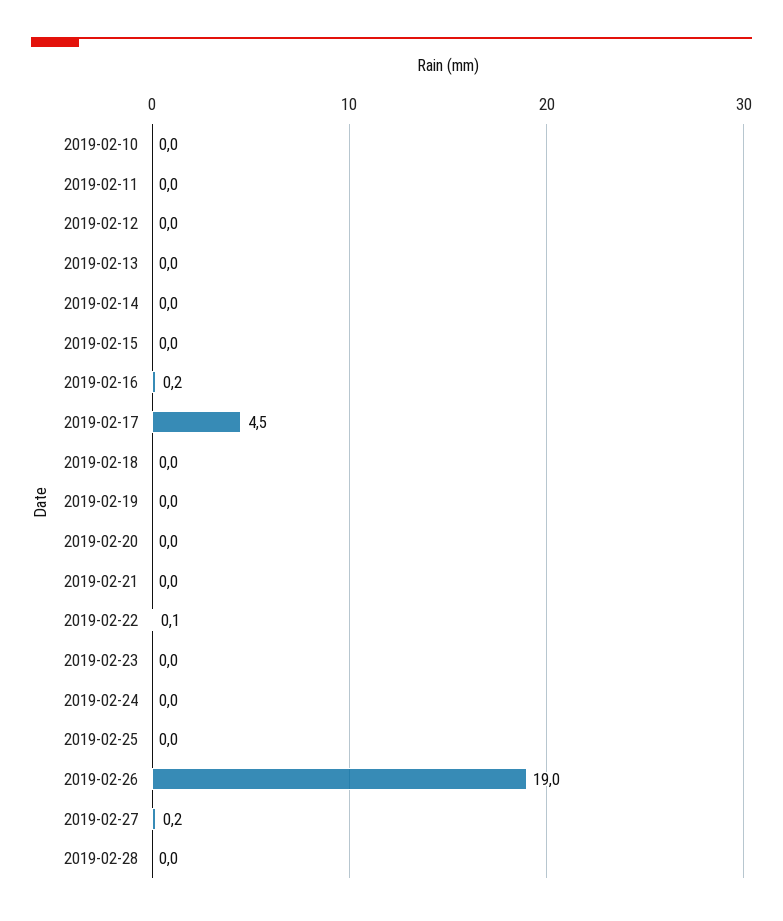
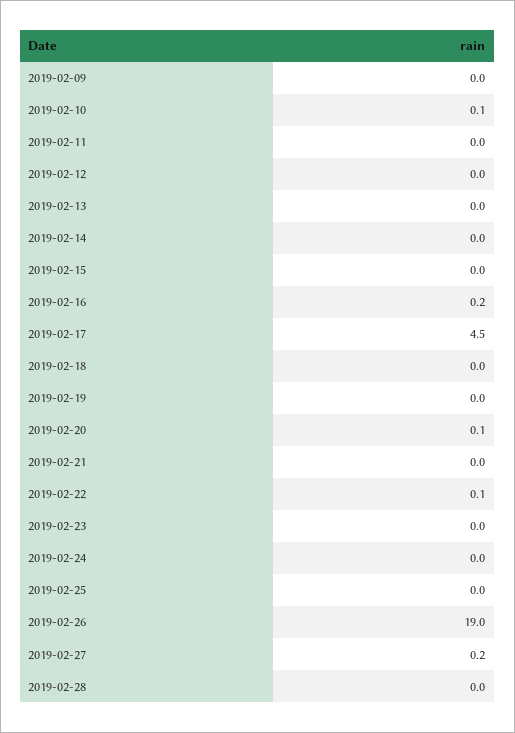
  {
-   "2019-02-10": 0,
+   "2019-02-10": 0.1,
    "2019-02-11": 0,
    "2019-02-12": 0,
    "2019-02-13": 0,
    "2019-02-14": 0,
    "2019-02-15": 0,
    "2019-02-16": 0.2,
    "2019-02-17": 4.5,
    "2019-02-18": 0,
    "2019-02-19": 0,
-   "2019-02-20": 0,
+   "2019-02-20": 0.1,
    "2019-02-21": 0,
    "2019-02-22": 0.1,
    "2019-02-23": 0,
    "2019-02-24": 0,
    "2019-02-25": 0,
    "2019-02-26": 19,
    "2019-02-27": 0.2,
-   "2019-02-28": 0
+   "2019-02-28": 0,
+   "2019-02-09": 0
  }

